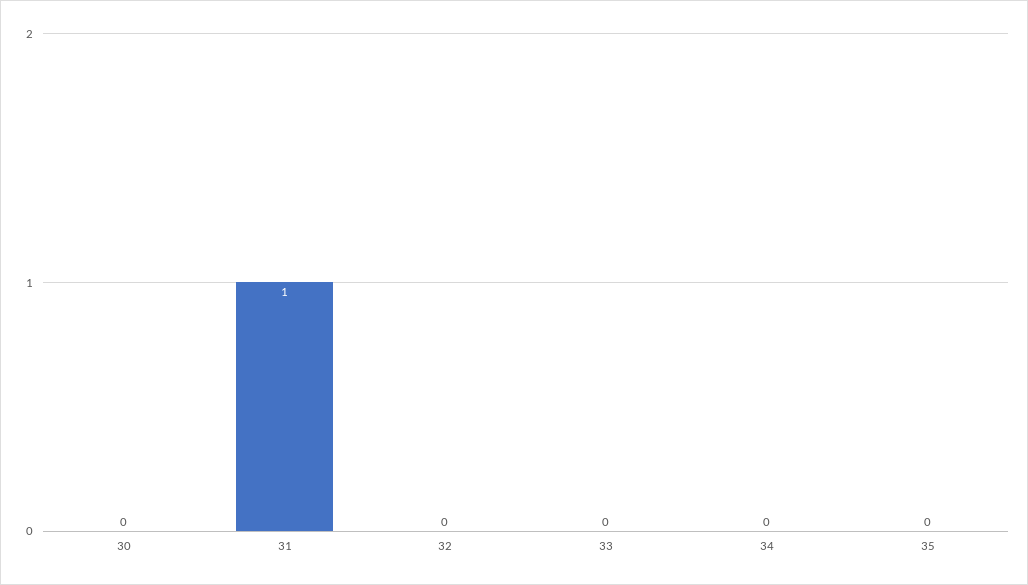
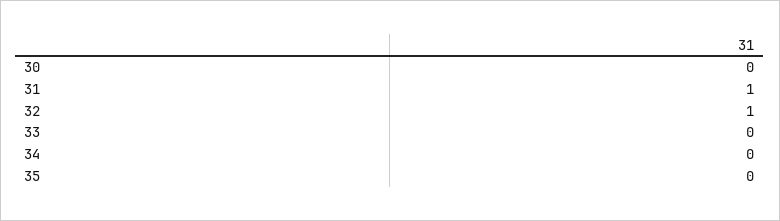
  {
    "30": 0,
    "31": 1,
-   "32": 0,
+   "32": 1,
    "33": 0,
    "34": 0,
    "35": 0
  }

